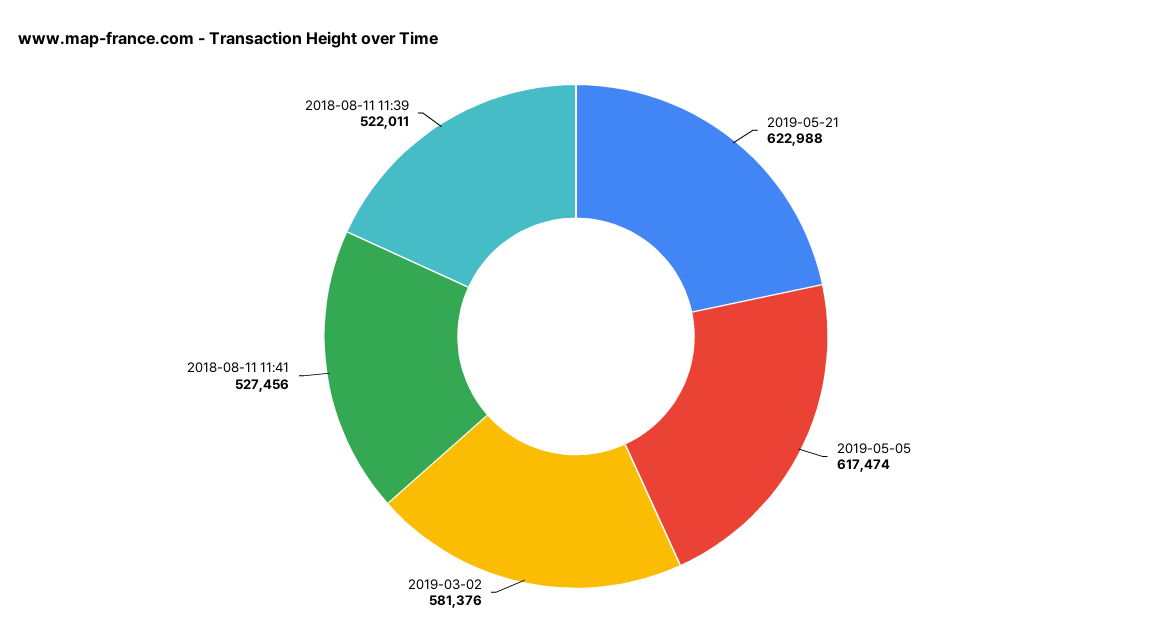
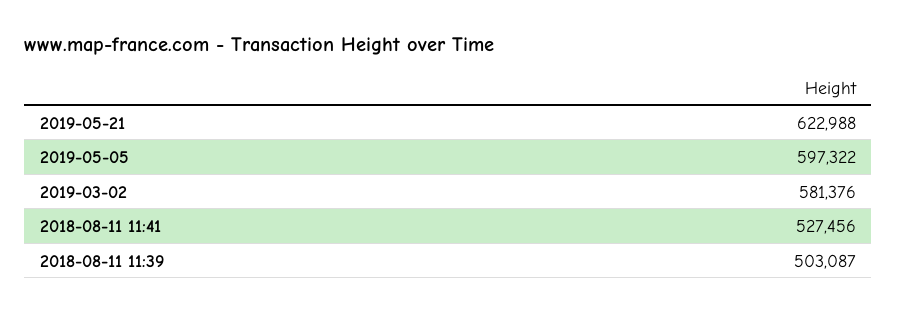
  {
    "2019-05-21": 622988,
-   "2019-05-05": 617474,
+   "2019-05-05": 597322,
    "2019-03-02": 581376,
    "2018-08-11 11:41": 527456,
-   "2018-08-11 11:39": 522011
+   "2018-08-11 11:39": 503087
  }

